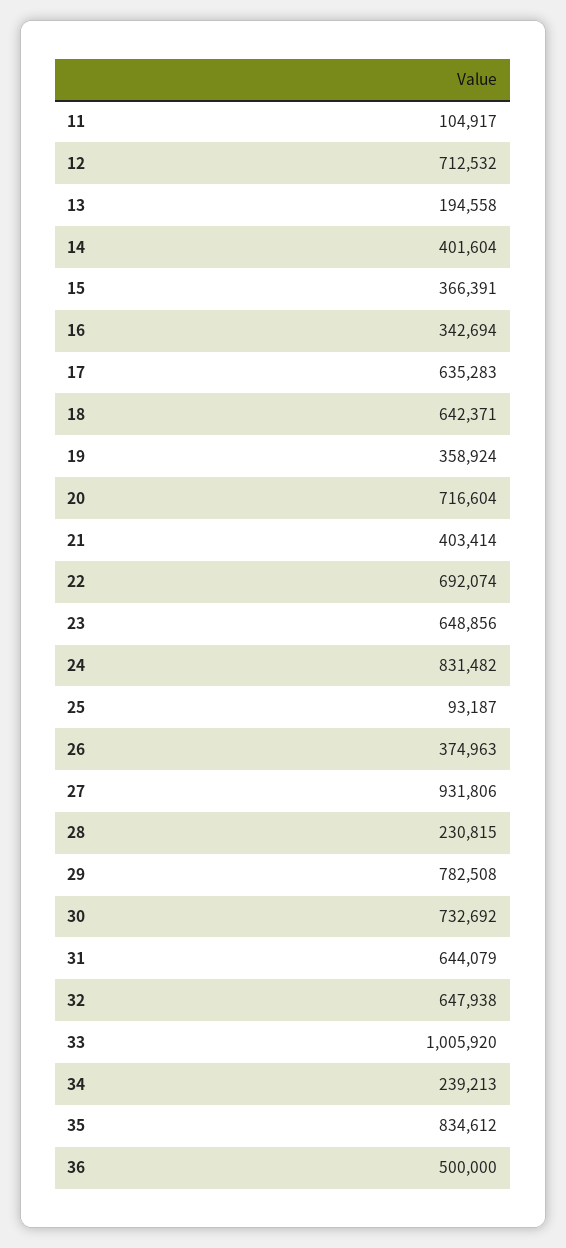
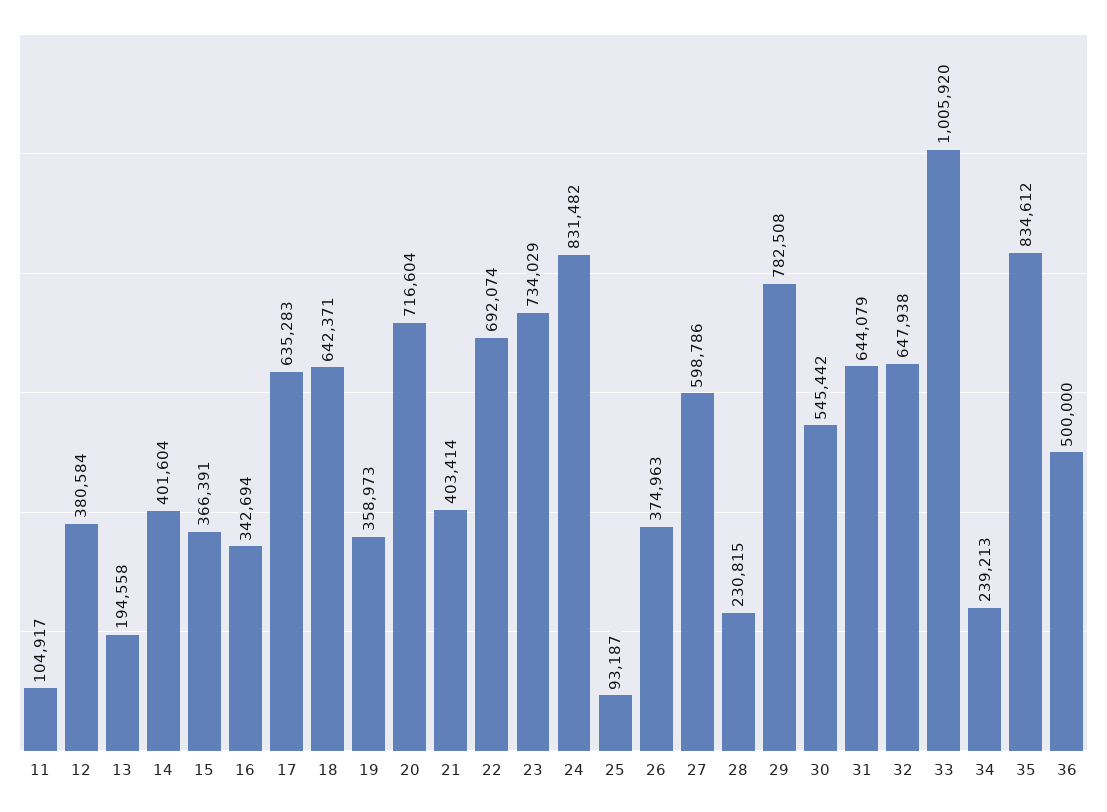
  {
    "11": 104917,
-   "12": 712532,
+   "12": 380584,
    "13": 194558,
    "14": 401604,
    "15": 366391,
    "16": 342694,
    "17": 635283,
    "18": 642371,
-   "19": 358924,
+   "19": 358973,
    "20": 716604,
    "21": 403414,
    "22": 692074,
-   "23": 648856,
+   "23": 734029,
    "24": 831482,
    "25": 93187,
    "26": 374963,
-   "27": 931806,
+   "27": 598786,
    "28": 230815,
    "29": 782508,
-   "30": 732692,
+   "30": 545442,
    "31": 644079,
    "32": 647938,
    "33": 1005920,
    "34": 239213,
    "35": 834612,
    "36": 500000
  }

